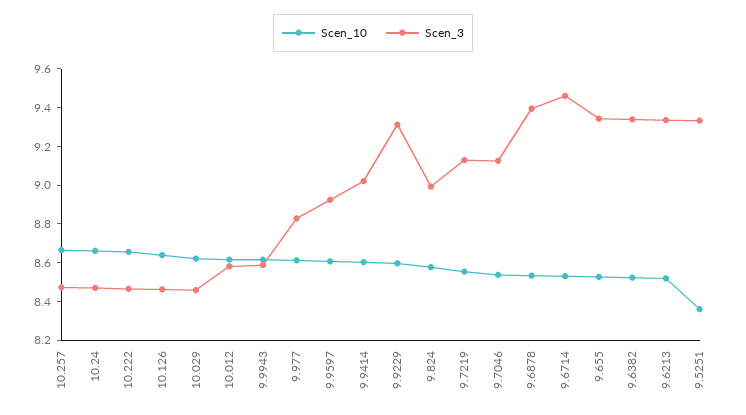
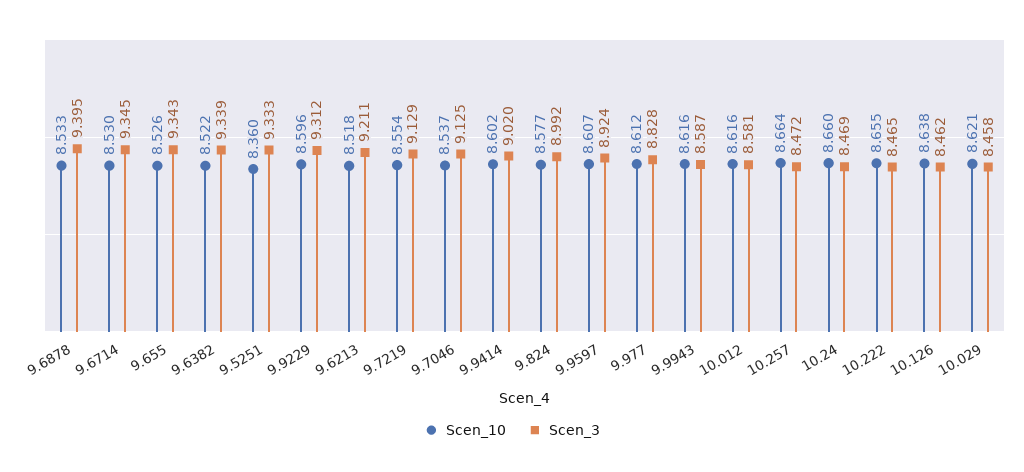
  {
    "Scen_10": {
      "10.257": 8.664,
      "10.24": 8.66,
      "10.222": 8.655,
      "10.126": 8.638,
      "10.029": 8.621,
      "10.012": 8.616,
      "9.9943": 8.616,
      "9.977": 8.612,
      "9.9597": 8.607,
      "9.9414": 8.602,
      "9.9229": 8.596,
      "9.824": 8.577,
      "9.7219": 8.554,
      "9.7046": 8.537,
      "9.6878": 8.533,
      "9.6714": 8.53,
      "9.655": 8.526,
      "9.6382": 8.522,
      "9.6213": 8.518,
      "9.5251": 8.36
    },
    "Scen_3": {
      "10.257": 8.472,
      "10.24": 8.469,
      "10.222": 8.465,
      "10.126": 8.462,
      "10.029": 8.458,
      "10.012": 8.581,
      "9.9943": 8.587,
      "9.977": 8.828,
      "9.9597": 8.924,
      "9.9414": 9.02,
      "9.9229": 9.312,
      "9.824": 8.992,
      "9.7219": 9.129,
      "9.7046": 9.125,
      "9.6878": 9.395,
-     "9.6714": 9.45,
+     "9.6714": 9.345,
      "9.655": 9.343,
      "9.6382": 9.339,
-     "9.6213": 9.35,
+     "9.6213": 9.211,
      "9.5251": 9.333
    }
  }

